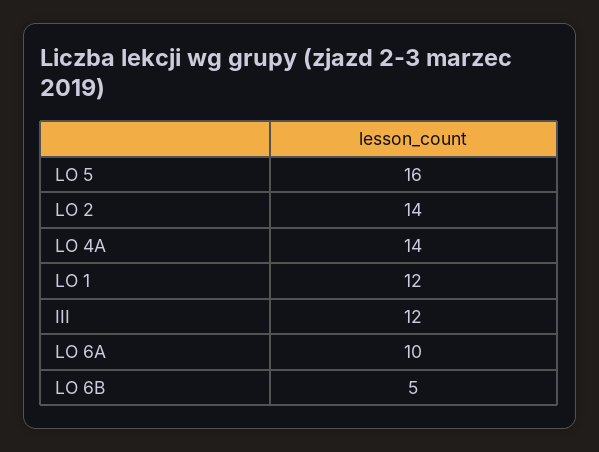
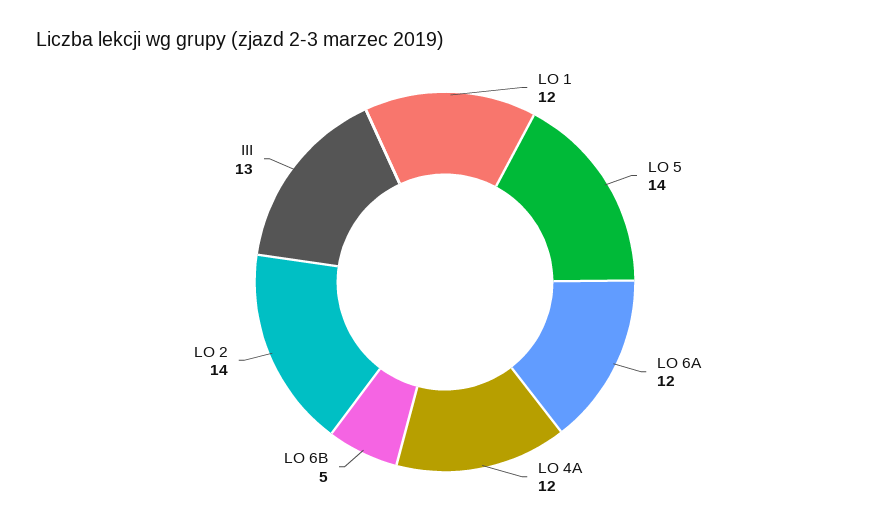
  {
-   "LO 5": 16,
+   "LO 5": 14,
    "LO 2": 14,
-   "LO 4A": 14,
+   "LO 4A": 12,
    "LO 1": 12,
-   "III": 12,
+   "III": 13,
-   "LO 6A": 10,
+   "LO 6A": 12,
    "LO 6B": 5
  }

